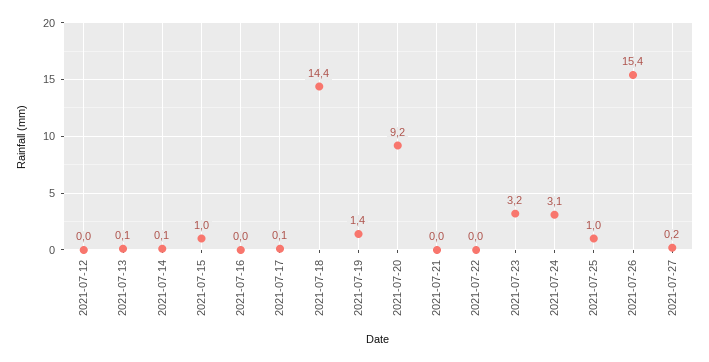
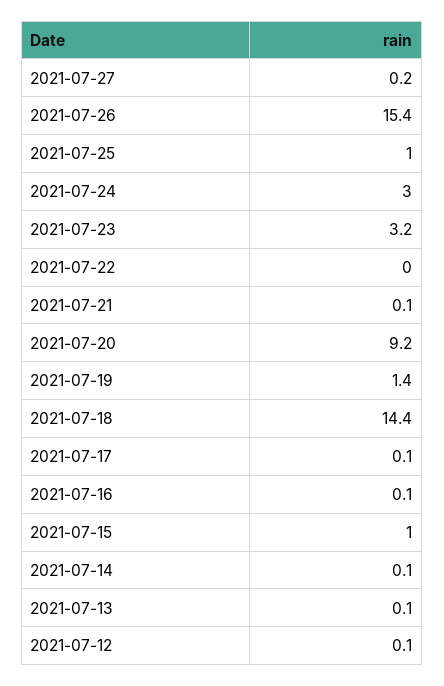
  {
-   "2021-07-12": 0,
+   "2021-07-12": 0.1,
    "2021-07-13": 0.1,
    "2021-07-14": 0.1,
    "2021-07-15": 1,
-   "2021-07-16": 0,
+   "2021-07-16": 0.1,
    "2021-07-17": 0.1,
    "2021-07-18": 14.4,
    "2021-07-19": 1.4,
    "2021-07-20": 9.2,
-   "2021-07-21": 0,
+   "2021-07-21": 0.1,
    "2021-07-22": 0,
    "2021-07-23": 3.2,
-   "2021-07-24": 3.1,
+   "2021-07-24": 3,
    "2021-07-25": 1,
    "2021-07-26": 15.4,
    "2021-07-27": 0.2
  }

